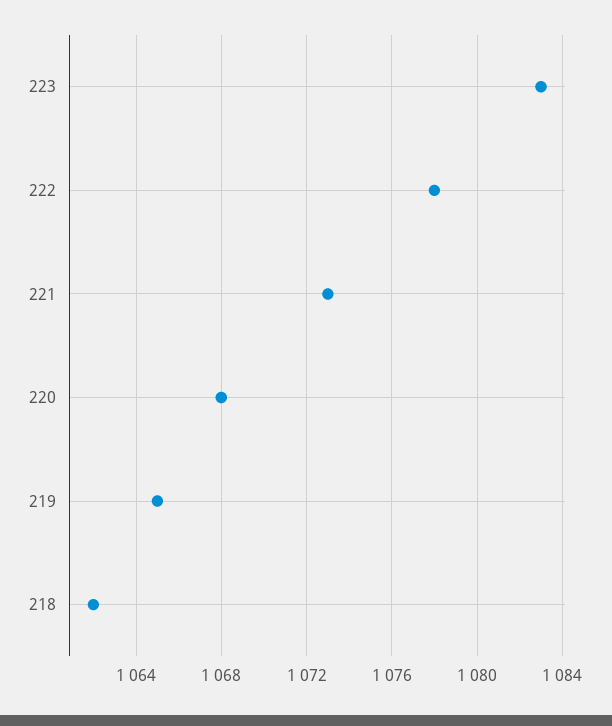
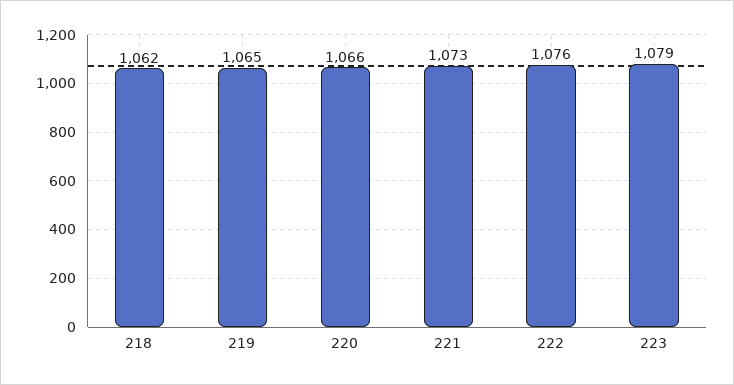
  {
-   "223": 1083,
+   "223": 1079,
-   "222": 1078,
+   "222": 1076,
    "221": 1073,
-   "220": 1068,
+   "220": 1066,
    "219": 1065,
    "218": 1062
  }

